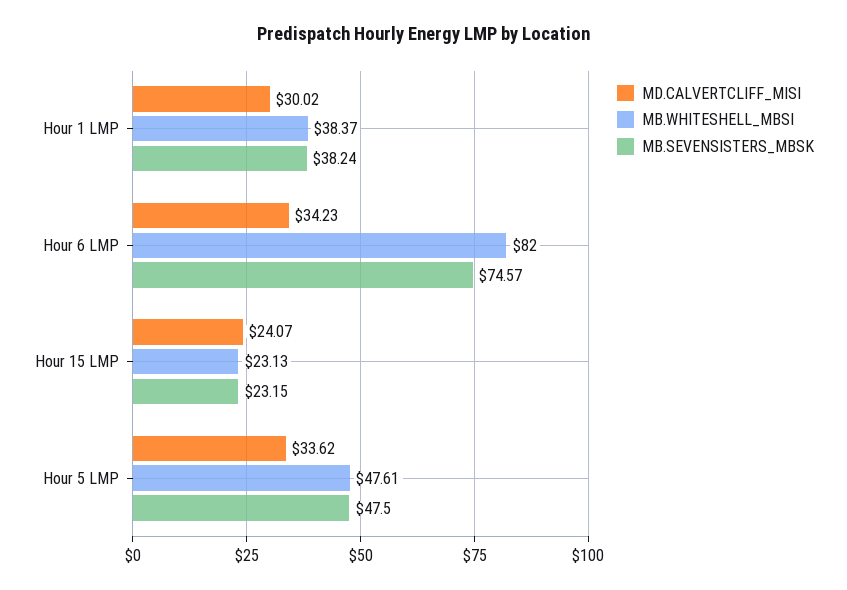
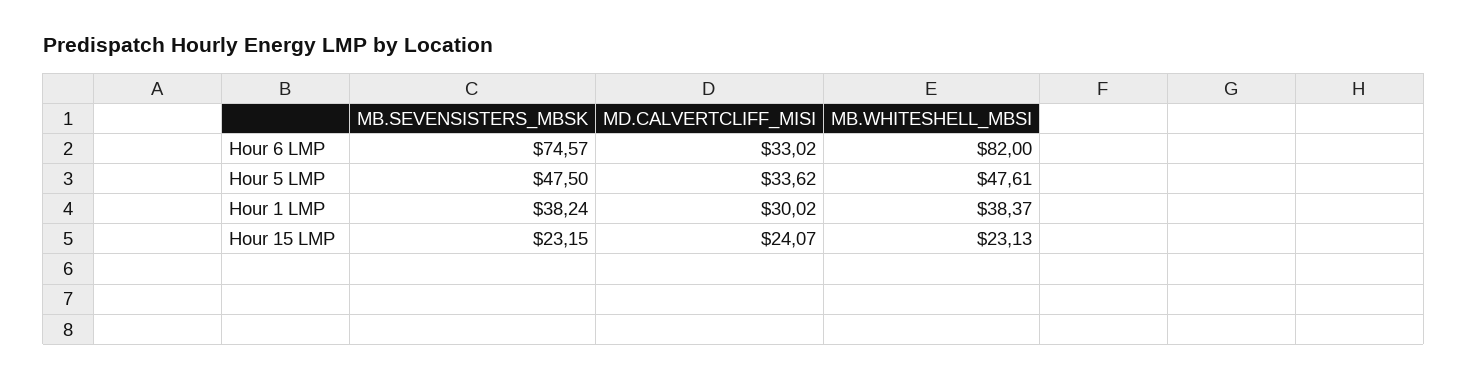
  {
    "MD.CALVERTCLIFF_MISI": {
      "Hour 1 LMP": 30.02,
-     "Hour 6 LMP": 34.23,
+     "Hour 6 LMP": 33.02,
      "Hour 15 LMP": 24.07,
      "Hour 5 LMP": 33.62
    },
    "MB.WHITESHELL_MBSI": {
      "Hour 1 LMP": 38.37,
      "Hour 6 LMP": 82,
      "Hour 15 LMP": 23.13,
      "Hour 5 LMP": 47.61
    },
    "MB.SEVENSISTERS_MBSK": {
      "Hour 1 LMP": 38.24,
      "Hour 6 LMP": 74.57,
      "Hour 15 LMP": 23.15,
      "Hour 5 LMP": 47.5
    }
  }

